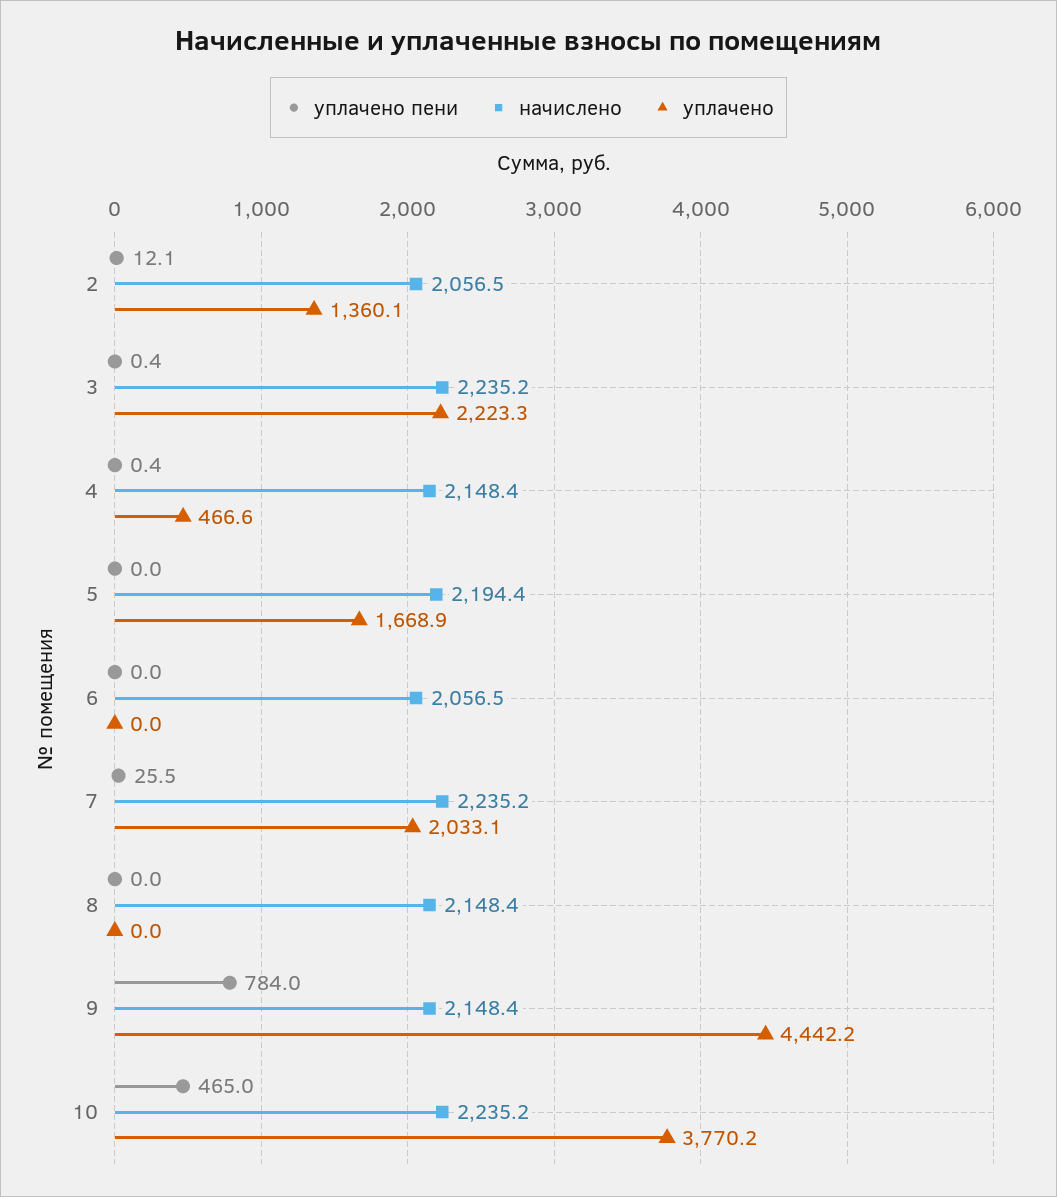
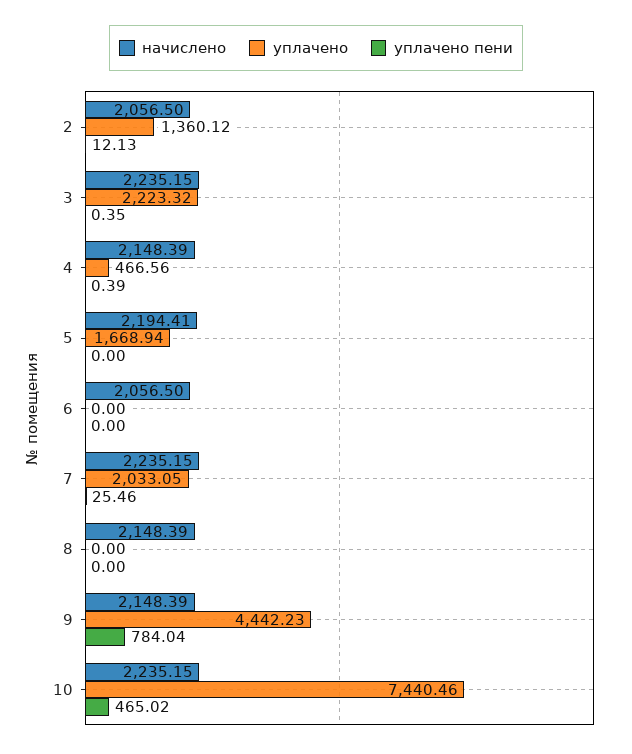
  {
    "уплачено пени": {
      "2": 12.13,
      "3": 0.35,
      "4": 0.39,
      "5": 0,
      "6": 0,
      "7": 25.46,
      "8": 0,
      "9": 784.04,
      "10": 465.02
    },
    "начислено": {
      "2": 2056.5,
      "3": 2235.15,
      "4": 2148.39,
      "5": 2194.41,
      "6": 2056.5,
      "7": 2235.15,
      "8": 2148.39,
      "9": 2148.39,
      "10": 2235.15
    },
    "уплачено": {
      "2": 1360.12,
      "3": 2223.32,
      "4": 466.56,
      "5": 1668.94,
      "6": 0,
      "7": 2033.05,
      "8": 0,
      "9": 4442.23,
-     "10": 3770.2
+     "10": 7440.46
    }
  }

